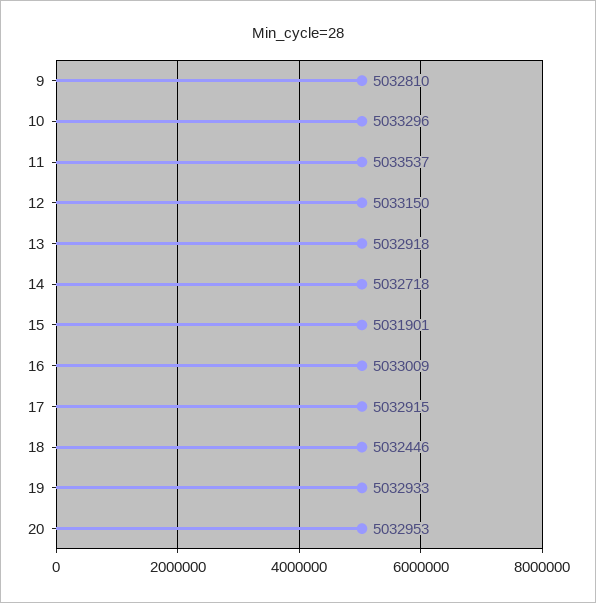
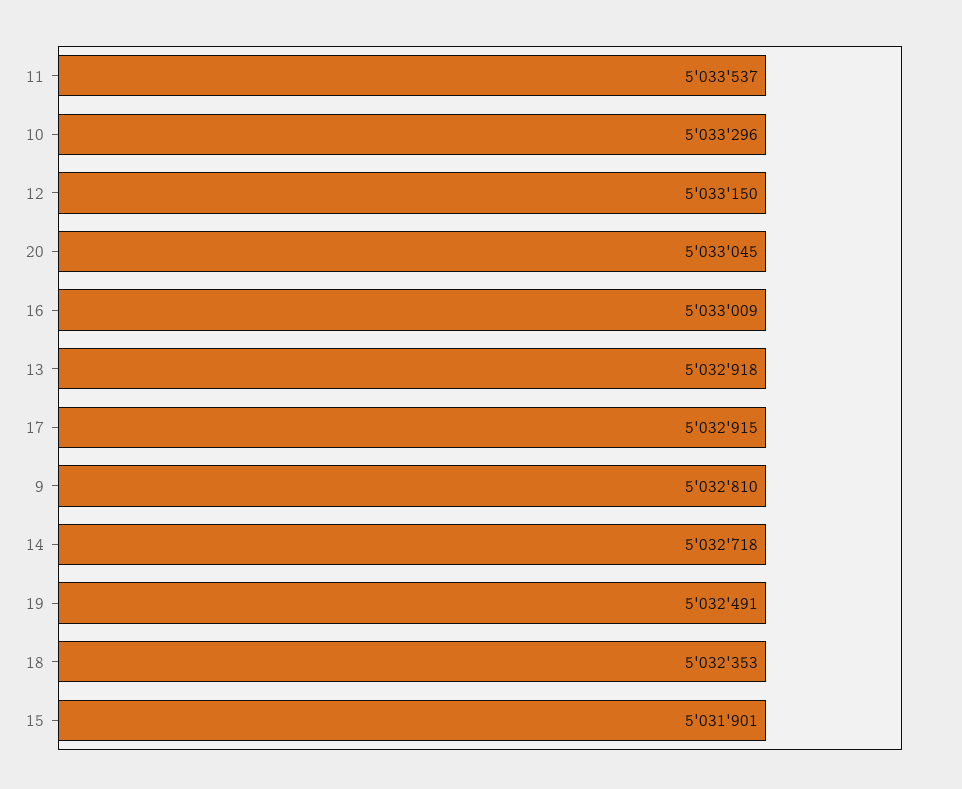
  {
    "9": 5032810,
    "10": 5033296,
    "11": 5033537,
    "12": 5033150,
    "13": 5032918,
    "14": 5032718,
    "15": 5031901,
    "16": 5033009,
    "17": 5032915,
-   "18": 5032446,
+   "18": 5032353,
-   "19": 5032933,
+   "19": 5032491,
-   "20": 5032953
+   "20": 5033045
  }

